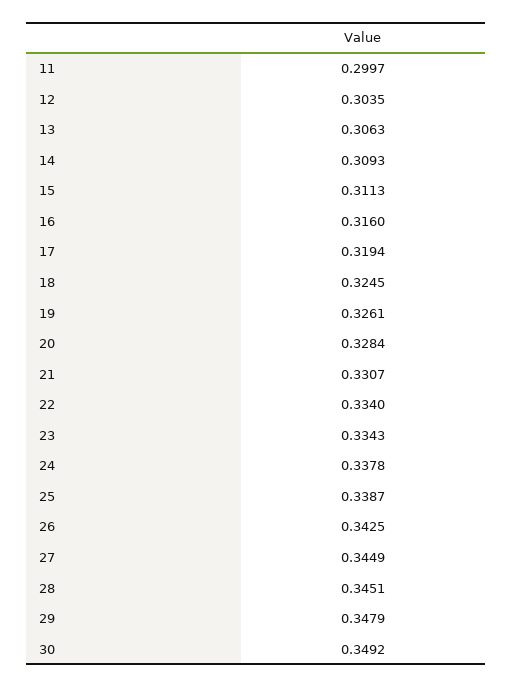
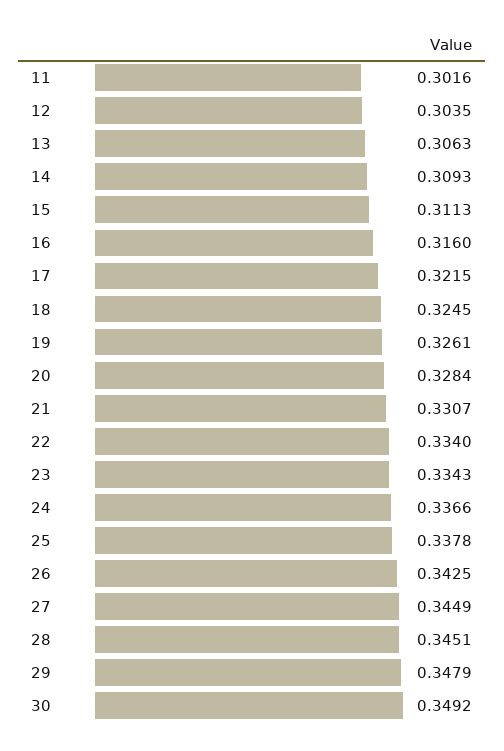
  {
-   "11": 0.2997,
+   "11": 0.3016,
    "12": 0.3035,
    "13": 0.3063,
    "14": 0.3093,
    "15": 0.3113,
    "16": 0.316,
-   "17": 0.3194,
+   "17": 0.3215,
    "18": 0.3245,
    "19": 0.3261,
    "20": 0.3284,
    "21": 0.3307,
    "22": 0.334,
    "23": 0.3343,
-   "24": 0.3378,
+   "24": 0.3366,
-   "25": 0.3387,
+   "25": 0.3378,
    "26": 0.3425,
    "27": 0.3449,
    "28": 0.3451,
    "29": 0.3479,
    "30": 0.3492
  }

